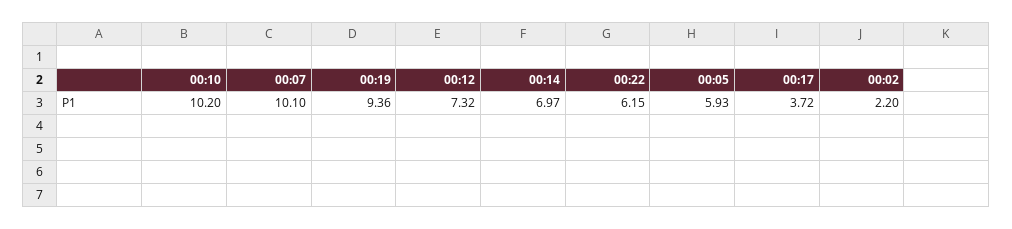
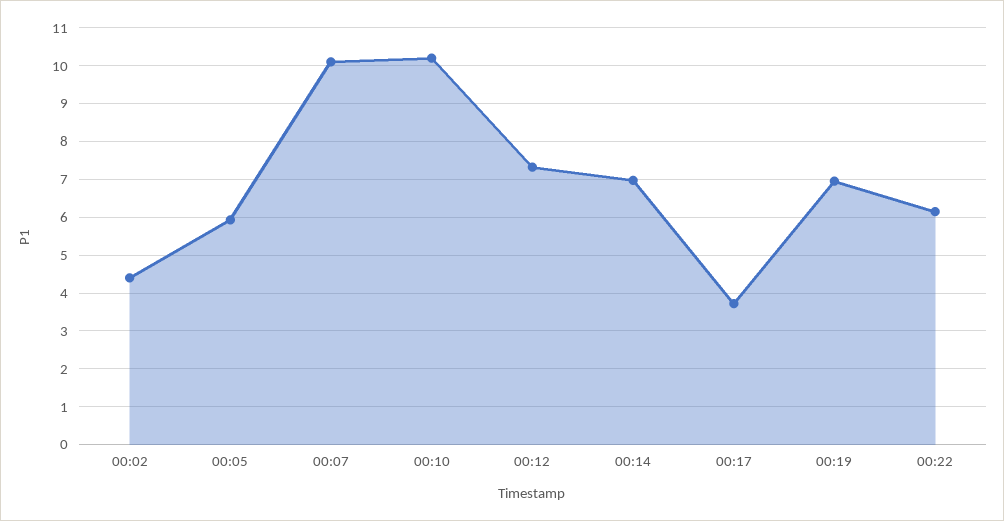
  {
    "00:10": 10.2,
    "00:07": 10.1,
-   "00:19": 9.36,
+   "00:19": 7,
    "00:12": 7.32,
    "00:14": 6.97,
    "00:22": 6.15,
    "00:05": 5.93,
    "00:17": 3.72,
-   "00:02": 2.2
+   "00:02": 4.4
  }

